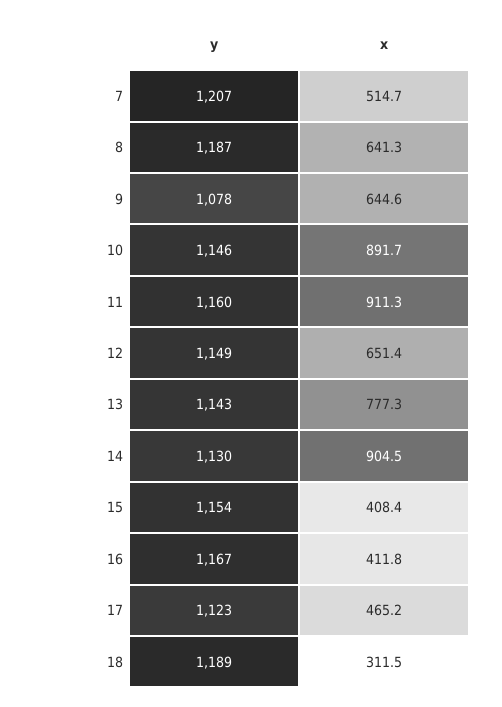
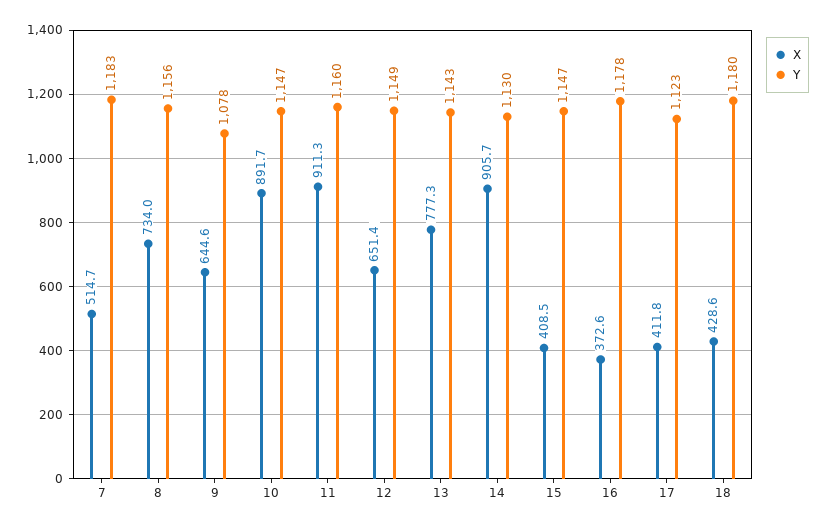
  {
    "y": {
-     "7": 1207,
+     "7": 1183,
-     "8": 1187,
+     "8": 1156,
      "9": 1078,
-     "10": 1146,
+     "10": 1147,
      "11": 1160,
      "12": 1149,
      "13": 1143,
      "14": 1130,
-     "15": 1154,
+     "15": 1147,
-     "16": 1167,
+     "16": 1178,
      "17": 1123,
-     "18": 1189
+     "18": 1180
    },
    "x": {
      "7": 514.7,
-     "8": 641.3,
+     "8": 734,
      "9": 644.6,
      "10": 891.7,
      "11": 911.3,
      "12": 651.4,
      "13": 777.3,
-     "14": 904.5,
+     "14": 905.7,
-     "15": 408.4,
+     "15": 408.5,
-     "16": 411.8,
+     "16": 372.6,
-     "17": 465.2,
+     "17": 411.8,
-     "18": 311.5
+     "18": 428.6
    }
  }

